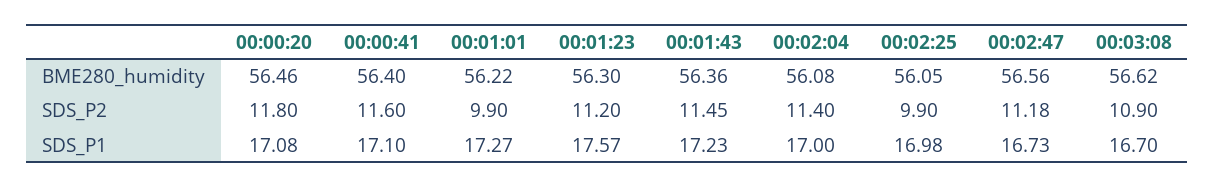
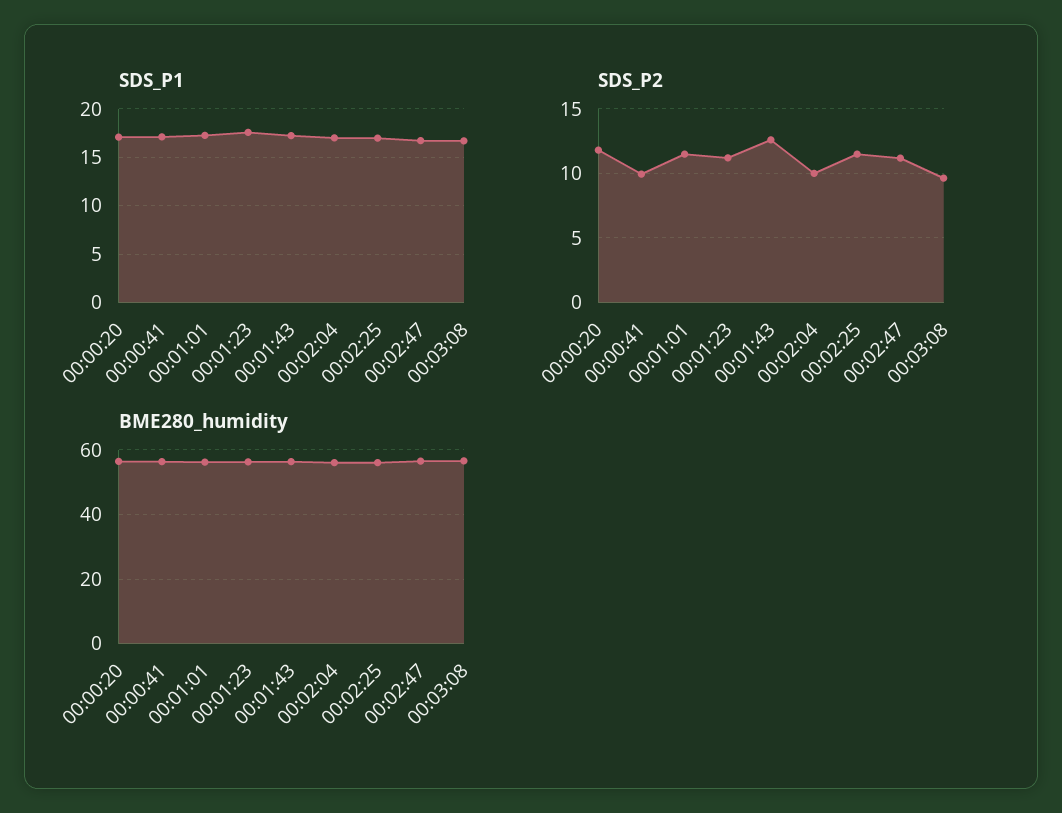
  {
    "BME280_humidity": {
      "00:00:20": 56.46,
      "00:00:41": 56.4,
      "00:01:01": 56.22,
      "00:01:23": 56.3,
      "00:01:43": 56.36,
      "00:02:04": 56.08,
      "00:02:25": 56.05,
      "00:02:47": 56.56,
      "00:03:08": 56.62
    },
    "SDS_P2": {
      "00:00:20": 11.8,
-     "00:00:41": 11.6,
+     "00:00:41": 10,
-     "00:01:01": 9.9,
+     "00:01:01": 11.5,
      "00:01:23": 11.2,
-     "00:01:43": 11.45,
+     "00:01:43": 12.5,
-     "00:02:04": 11.4,
+     "00:02:04": 10,
-     "00:02:25": 9.9,
+     "00:02:25": 11.5,
      "00:02:47": 11.18,
-     "00:03:08": 10.9
+     "00:03:08": 9.5
    },
    "SDS_P1": {
      "00:00:20": 17.08,
      "00:00:41": 17.1,
      "00:01:01": 17.27,
      "00:01:23": 17.57,
      "00:01:43": 17.23,
      "00:02:04": 17,
      "00:02:25": 16.98,
      "00:02:47": 16.73,
      "00:03:08": 16.7
    }
  }

